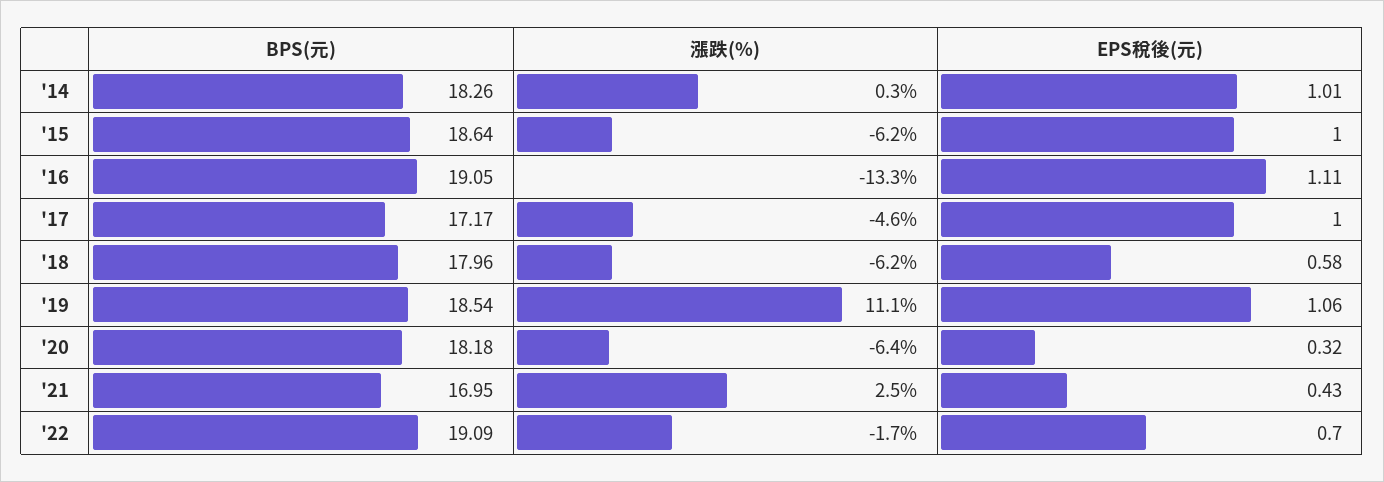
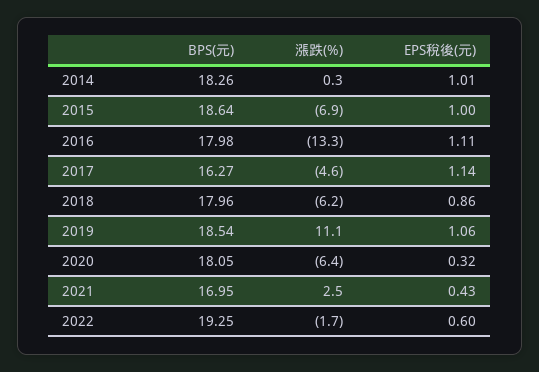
  {
    "BPS(元)": {
      "'14": 18.26,
      "'15": 18.64,
-     "'16": 19.05,
+     "'16": 17.98,
-     "'17": 17.17,
+     "'17": 16.27,
      "'18": 17.96,
      "'19": 18.54,
-     "'20": 18.18,
+     "'20": 18.05,
      "'21": 16.95,
-     "'22": 19.09
+     "'22": 19.25
    },
    "漲跌(%)": {
      "'14": 0.3,
-     "'15": -6.2,
+     "'15": -6.9,
      "'16": -13.3,
      "'17": -4.6,
      "'18": -6.2,
      "'19": 11.1,
      "'20": -6.4,
      "'21": 2.5,
      "'22": -1.7
    },
    "EPS稅後(元)": {
      "'14": 1.01,
      "'15": 1,
      "'16": 1.11,
-     "'17": 1,
+     "'17": 1.14,
-     "'18": 0.58,
+     "'18": 0.86,
      "'19": 1.06,
      "'20": 0.32,
      "'21": 0.43,
-     "'22": 0.7
+     "'22": 0.6
    }
  }

